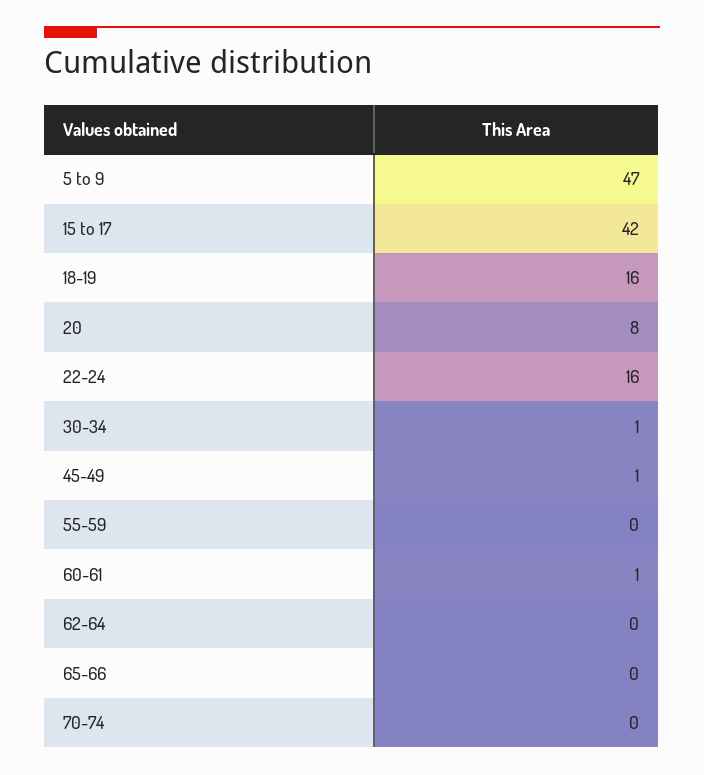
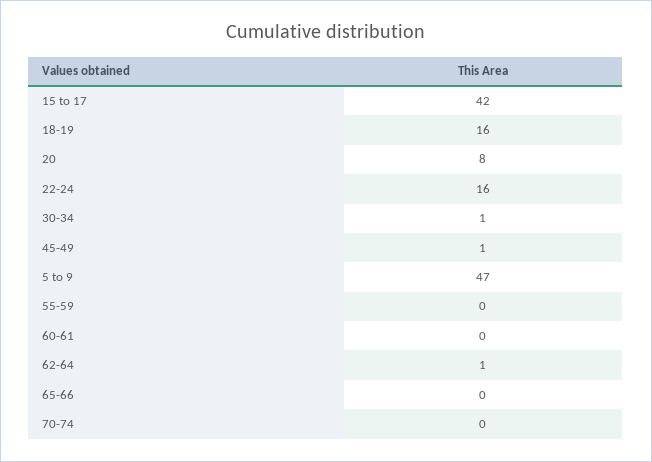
  {
    "5 to 9": 47,
    "15 to 17": 42,
    "18-19": 16,
    "20": 8,
    "22-24": 16,
    "30-34": 1,
    "45-49": 1,
    "55-59": 0,
-   "60-61": 1,
+   "60-61": 0,
-   "62-64": 0,
+   "62-64": 1,
    "65-66": 0,
    "70-74": 0
  }

